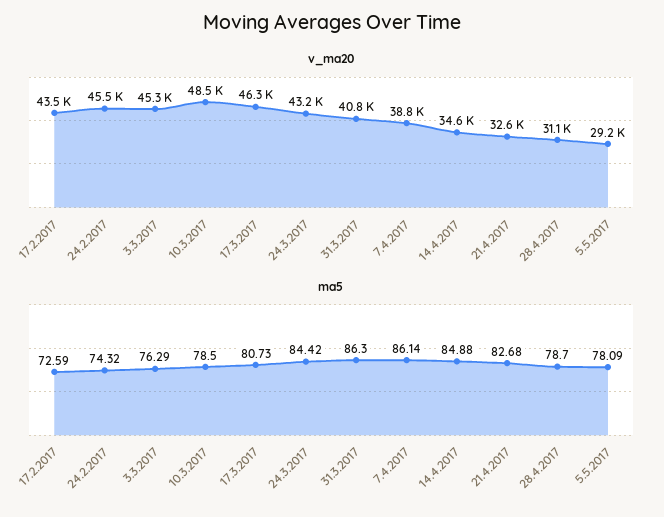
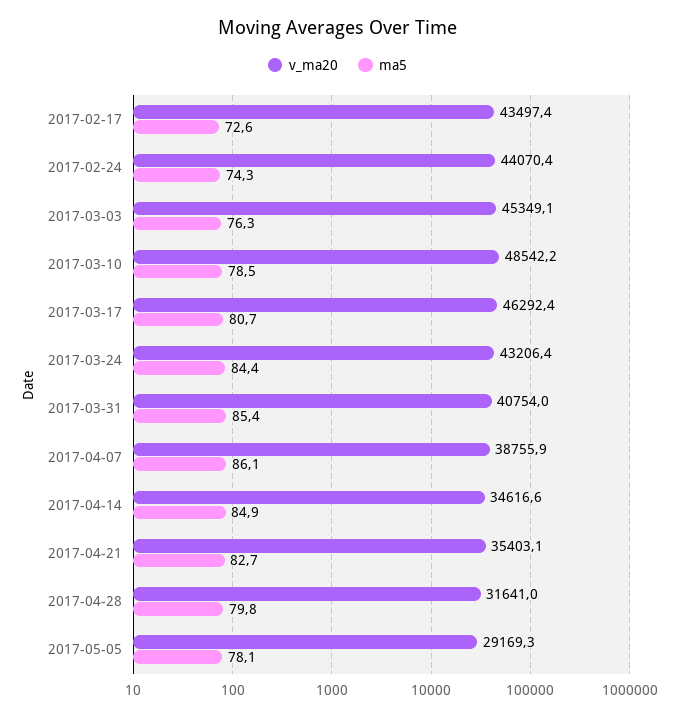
  {
    "v_ma20": {
      "17.2.2017": 43497.4,
-     "24.2.2017": 45500,
+     "24.2.2017": 44070.4,
      "3.3.2017": 45349.1,
      "10.3.2017": 48542.2,
      "17.3.2017": 46292.4,
      "24.3.2017": 43206.4,
      "31.3.2017": 40754,
      "7.4.2017": 38755.9,
      "14.4.2017": 34616.6,
-     "21.4.2017": 32600,
+     "21.4.2017": 35403.1,
-     "28.4.2017": 31100,
+     "28.4.2017": 31641,
      "5.5.2017": 29169.3
    },
    "ma5": {
      "17.2.2017": 72.59,
      "24.2.2017": 74.32,
      "3.3.2017": 76.29,
      "10.3.2017": 78.5,
      "17.3.2017": 80.73,
      "24.3.2017": 84.42,
-     "31.3.2017": 86.3,
+     "31.3.2017": 85.4,
      "7.4.2017": 86.14,
      "14.4.2017": 84.88,
      "21.4.2017": 82.68,
-     "28.4.2017": 78.7,
+     "28.4.2017": 79.8,
      "5.5.2017": 78.09
    }
  }

